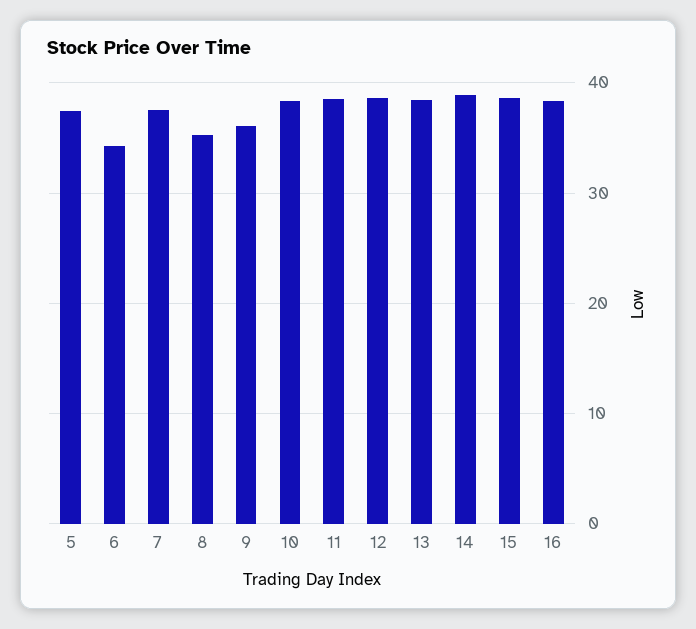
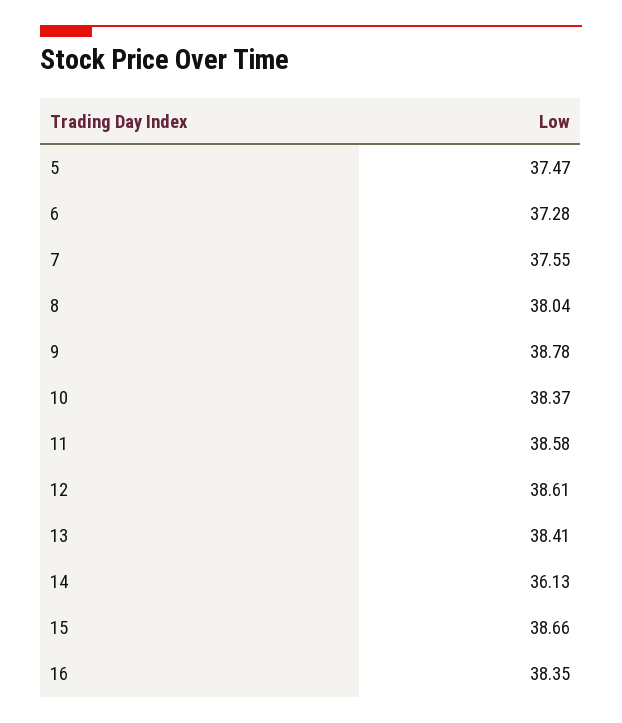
  {
    "5": 37.47,
-   "6": 34,
+   "6": 37.28,
    "7": 37.55,
-   "8": 35,
+   "8": 38.04,
-   "9": 36,
+   "9": 38.78,
    "10": 38.37,
    "11": 38.58,
    "12": 38.61,
    "13": 38.41,
-   "14": 39,
+   "14": 36.13,
    "15": 38.66,
    "16": 38.35
  }

